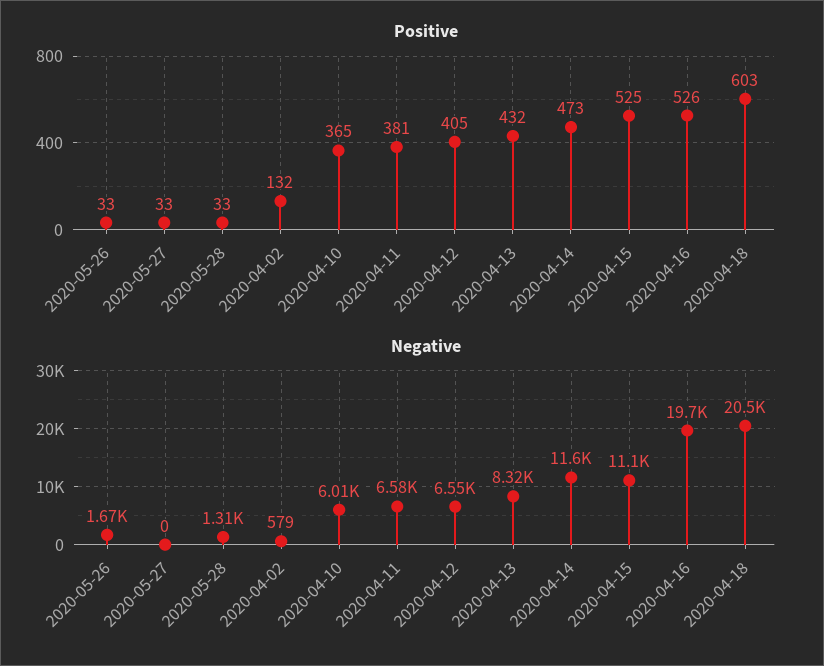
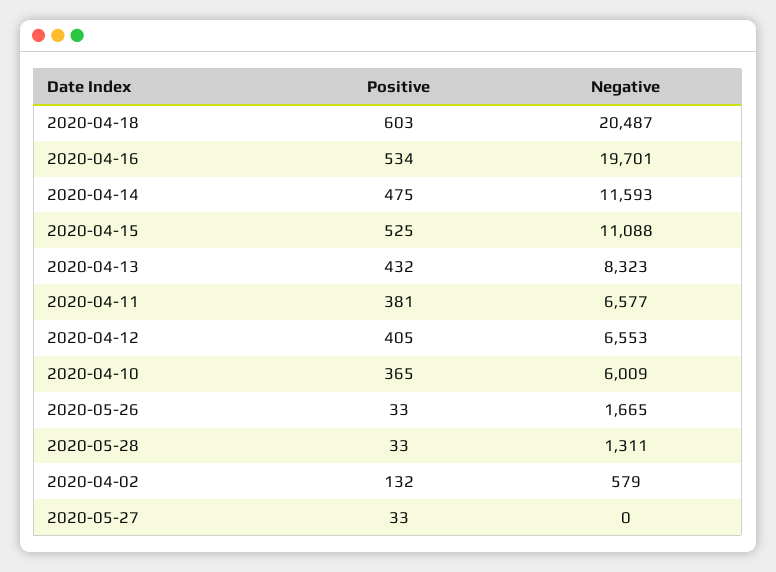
  {
    "Positive": {
      "2020-05-26": 33,
      "2020-05-27": 33,
      "2020-05-28": 33,
      "2020-04-02": 132,
      "2020-04-10": 365,
      "2020-04-11": 381,
      "2020-04-12": 405,
      "2020-04-13": 432,
-     "2020-04-14": 473,
+     "2020-04-14": 475,
      "2020-04-15": 525,
-     "2020-04-16": 526,
+     "2020-04-16": 534,
      "2020-04-18": 603
    },
    "Negative": {
      "2020-05-26": 1665,
      "2020-05-27": 0,
      "2020-05-28": 1311,
      "2020-04-02": 579,
      "2020-04-10": 6009,
      "2020-04-11": 6577,
      "2020-04-12": 6553,
      "2020-04-13": 8323,
      "2020-04-14": 11593,
      "2020-04-15": 11088,
      "2020-04-16": 19701,
      "2020-04-18": 20487
    }
  }

